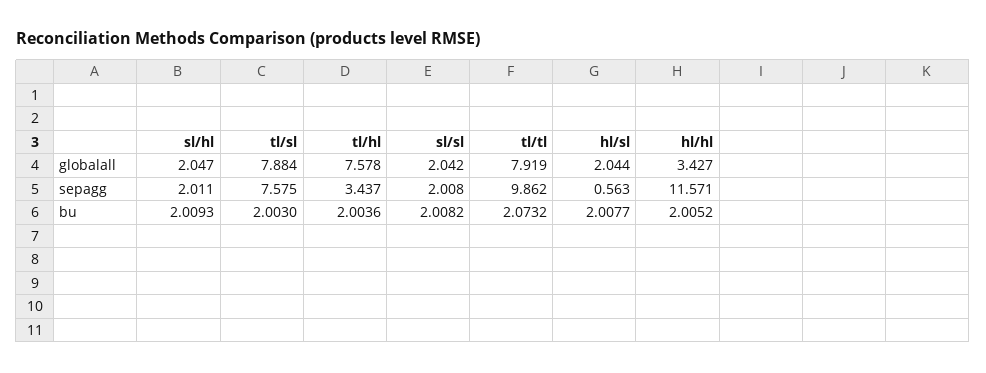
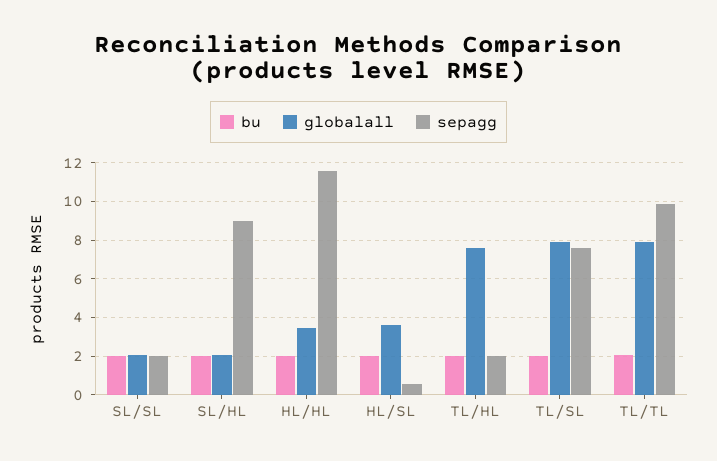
  {
    "globalall": {
      "sl/hl": 2.047,
      "tl/sl": 7.884,
      "tl/hl": 7.578,
      "sl/sl": 2.042,
      "tl/tl": 7.919,
-     "hl/sl": 2.044,
+     "hl/sl": 3.5,
      "hl/hl": 3.427
    },
    "sepagg": {
-     "sl/hl": 2.011,
+     "sl/hl": 9,
      "tl/sl": 7.575,
-     "tl/hl": 3.437,
+     "tl/hl": 2,
      "sl/sl": 2.008,
      "tl/tl": 9.862,
      "hl/sl": 0.563,
      "hl/hl": 11.571
    },
    "bu": {
      "sl/hl": 2.0093,
      "tl/sl": 2.003,
      "tl/hl": 2.0036,
      "sl/sl": 2.0082,
      "tl/tl": 2.0732,
      "hl/sl": 2.0077,
      "hl/hl": 2.0052
    }
  }

